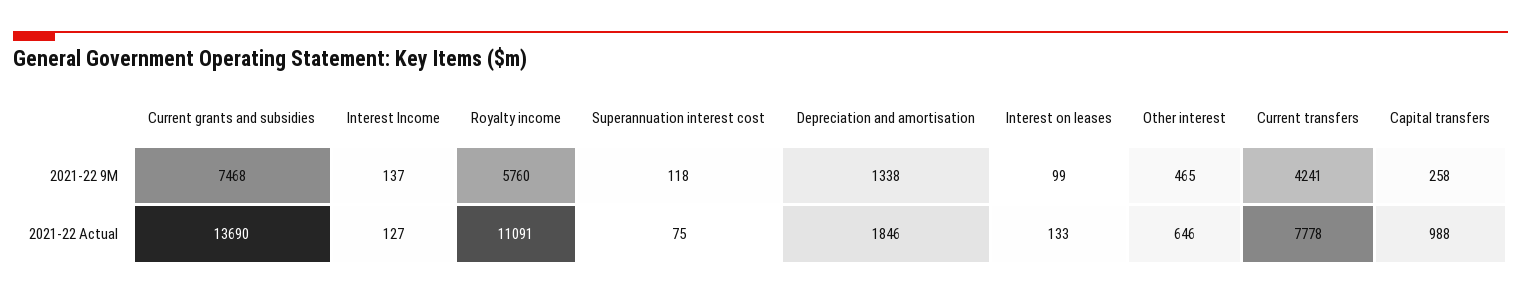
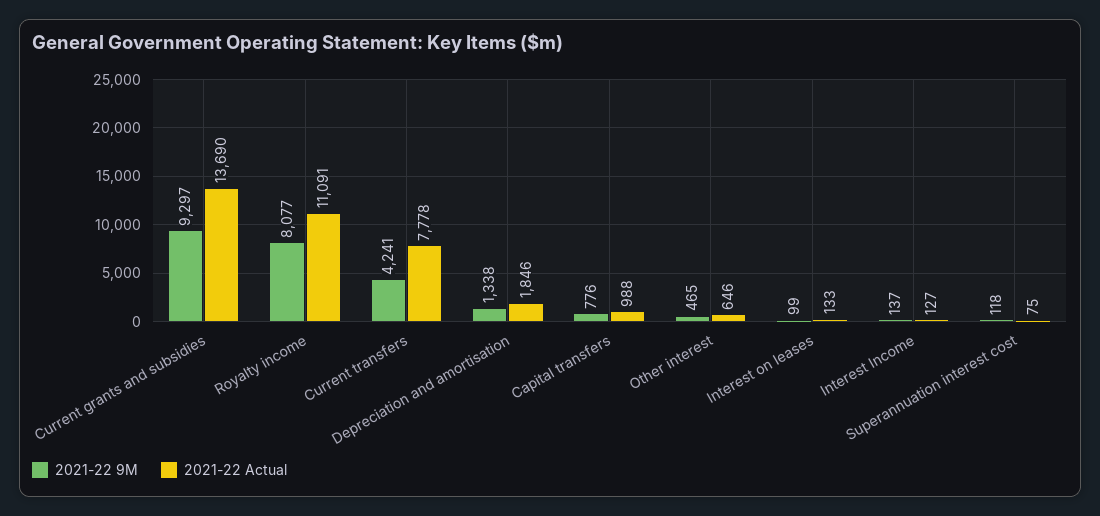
  {
    "2021-22 9M": {
-     "Current grants and subsidies": 7468,
+     "Current grants and subsidies": 9297,
      "Interest Income": 137,
-     "Royalty income": 5760,
+     "Royalty income": 8077,
      "Superannuation interest cost": 118,
      "Depreciation and amortisation": 1338,
      "Interest on leases": 99,
      "Other interest": 465,
      "Current transfers": 4241,
-     "Capital transfers": 258
+     "Capital transfers": 776
    },
    "2021-22 Actual": {
      "Current grants and subsidies": 13690,
      "Interest Income": 127,
      "Royalty income": 11091,
      "Superannuation interest cost": 75,
      "Depreciation and amortisation": 1846,
      "Interest on leases": 133,
      "Other interest": 646,
      "Current transfers": 7778,
      "Capital transfers": 988
    }
  }

